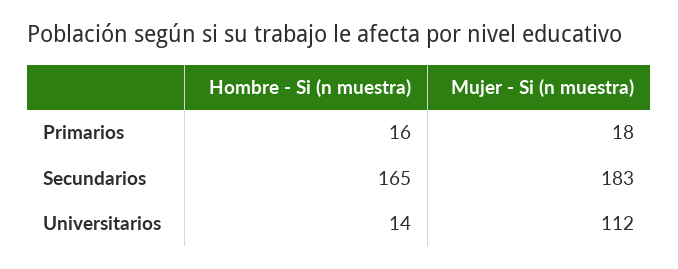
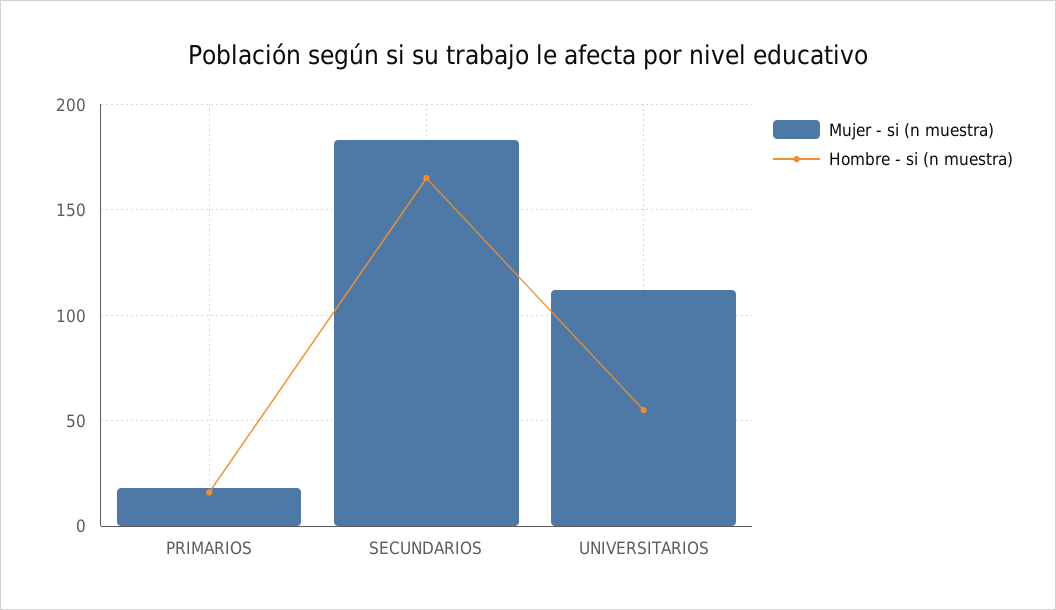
  {
    "Hombre - Si (n muestra)": {
      "Primarios": 16,
      "Secundarios": 165,
-     "Universitarios": 14
+     "Universitarios": 55
    },
    "Mujer - Si (n muestra)": {
      "Primarios": 18,
      "Secundarios": 183,
      "Universitarios": 112
    }
  }

